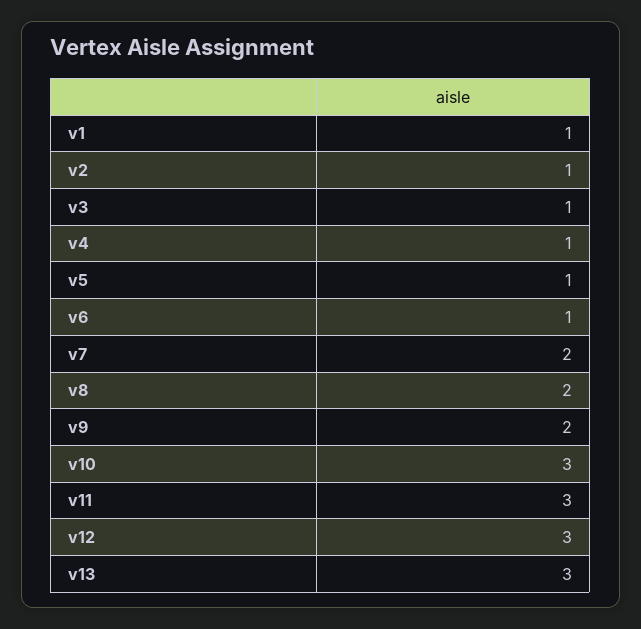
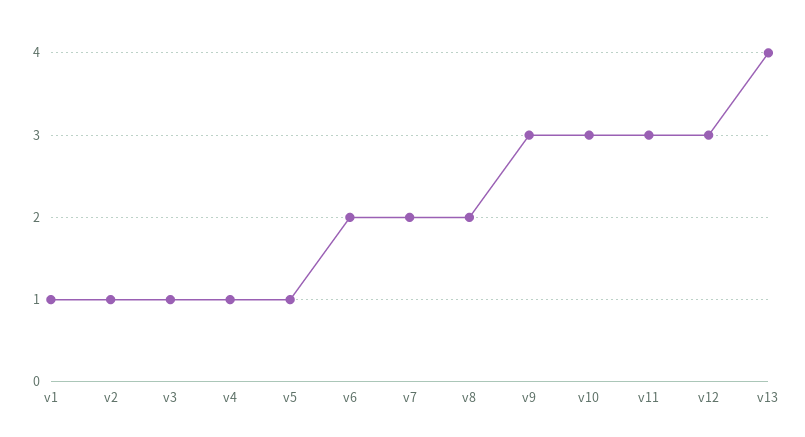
  {
    "v1": 1,
    "v2": 1,
    "v3": 1,
    "v4": 1,
    "v5": 1,
-   "v6": 1,
+   "v6": 2,
    "v7": 2,
    "v8": 2,
-   "v9": 2,
+   "v9": 3,
    "v10": 3,
    "v11": 3,
    "v12": 3,
-   "v13": 3
+   "v13": 4
  }

